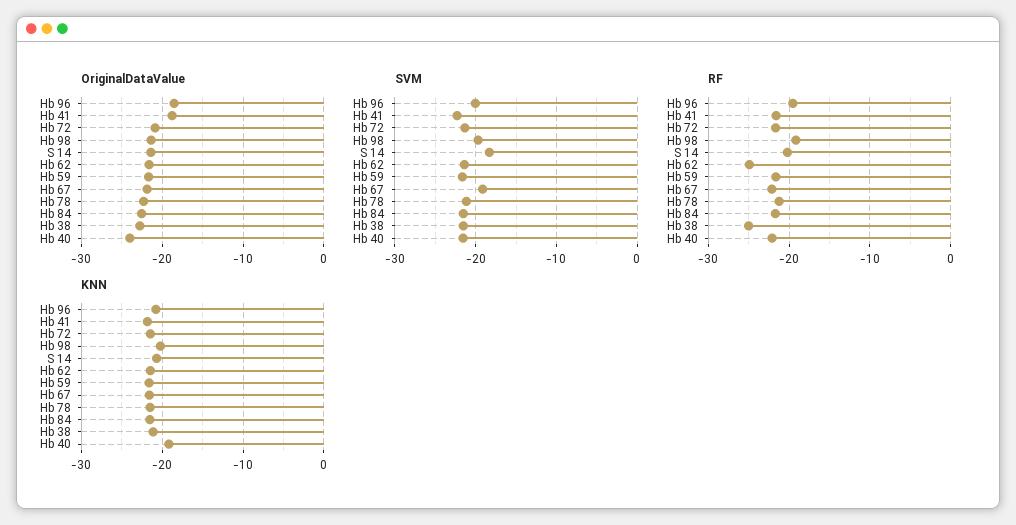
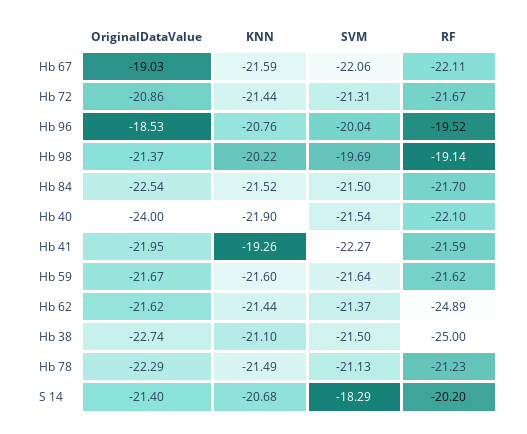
  {
    "OriginalDataValue": {
      "Hb 96": -18.53,
-     "Hb 41": -19,
+     "Hb 41": -21.95,
      "Hb 72": -20.86,
      "Hb 98": -21.37,
      "S 14": -21.4,
      "Hb 62": -21.62,
      "Hb 59": -21.67,
-     "Hb 67": -22,
+     "Hb 67": -19.03,
      "Hb 78": -22.29,
      "Hb 84": -22.54,
      "Hb 38": -22.74,
      "Hb 40": -24
    },
    "SVM": {
      "Hb 96": -20.04,
      "Hb 41": -22.27,
      "Hb 72": -21.31,
      "Hb 98": -19.69,
      "S 14": -18.29,
      "Hb 62": -21.37,
      "Hb 59": -21.64,
-     "Hb 67": -19,
+     "Hb 67": -22.06,
      "Hb 78": -21.13,
      "Hb 84": -21.5,
      "Hb 38": -21.5,
      "Hb 40": -21.54
    },
    "RF": {
      "Hb 96": -19.52,
      "Hb 41": -21.59,
      "Hb 72": -21.67,
      "Hb 98": -19.14,
      "S 14": -20.2,
      "Hb 62": -24.89,
      "Hb 59": -21.62,
      "Hb 67": -22.11,
      "Hb 78": -21.23,
      "Hb 84": -21.7,
      "Hb 38": -25,
      "Hb 40": -22.1
    },
    "KNN": {
      "Hb 96": -20.76,
-     "Hb 41": -22,
+     "Hb 41": -19.26,
      "Hb 72": -21.44,
      "Hb 98": -20.22,
      "S 14": -20.68,
      "Hb 62": -21.44,
      "Hb 59": -21.6,
      "Hb 67": -21.59,
      "Hb 78": -21.49,
      "Hb 84": -21.52,
      "Hb 38": -21.1,
-     "Hb 40": -19
+     "Hb 40": -21.9
    }
  }

